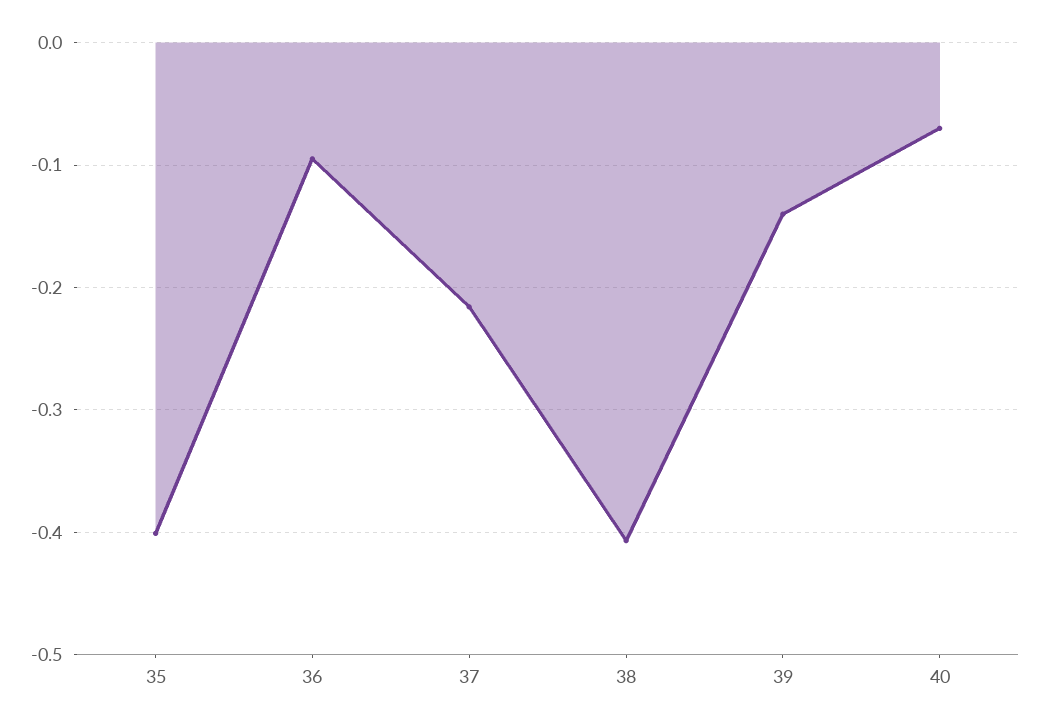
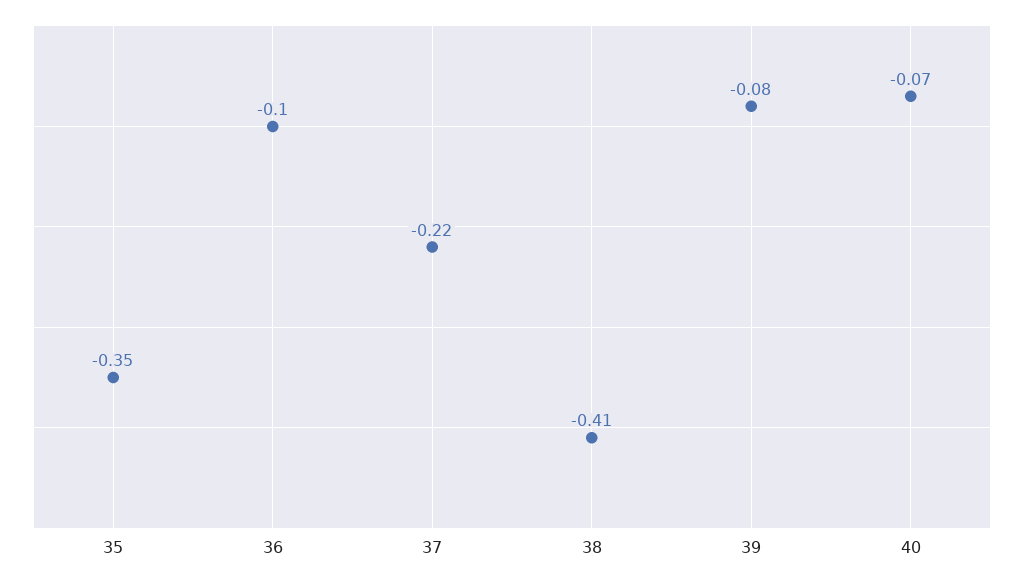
  {
-   "35": -0.4,
+   "35": -0.35,
    "36": -0.1,
    "37": -0.22,
    "38": -0.41,
-   "39": -0.14,
+   "39": -0.08,
    "40": -0.07
  }

